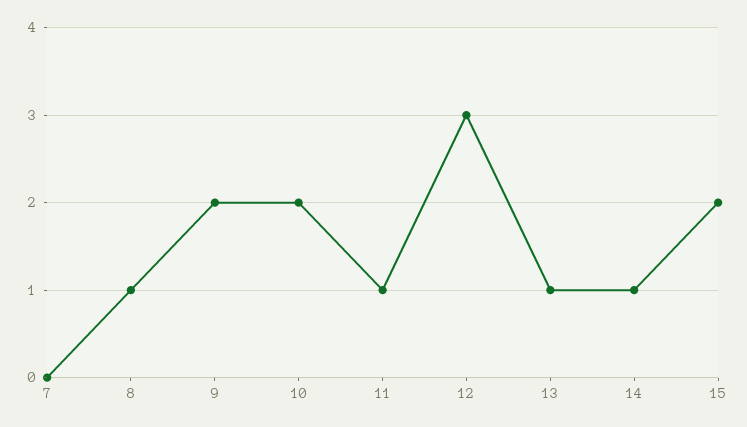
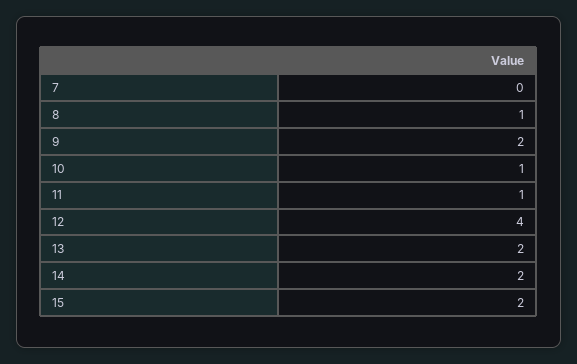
  {
    "7": 0,
    "8": 1,
    "9": 2,
-   "10": 2,
+   "10": 1,
    "11": 1,
-   "12": 3,
+   "12": 4,
-   "13": 1,
+   "13": 2,
-   "14": 1,
+   "14": 2,
    "15": 2
  }

